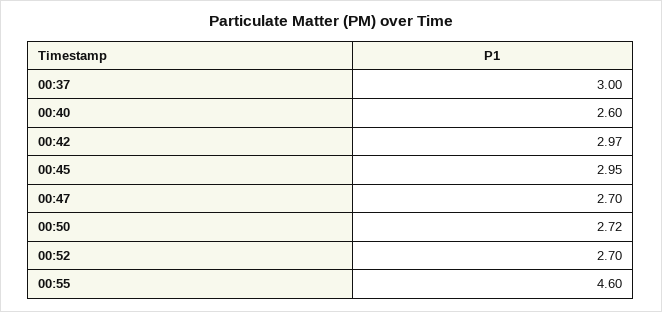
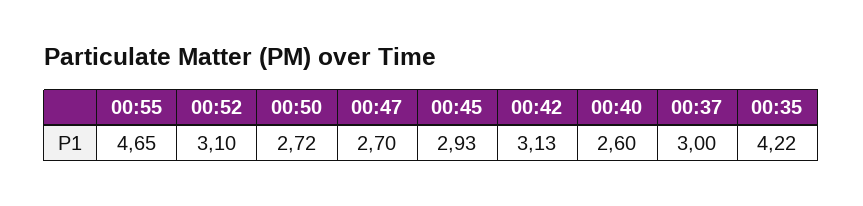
  {
    "00:37": 3,
    "00:40": 2.6,
-   "00:42": 2.97,
+   "00:42": 3.13,
-   "00:45": 2.95,
+   "00:45": 2.93,
    "00:47": 2.7,
    "00:50": 2.72,
-   "00:52": 2.7,
+   "00:52": 3.1,
-   "00:55": 4.6
+   "00:55": 4.65,
+   "00:35": 4.22
  }

